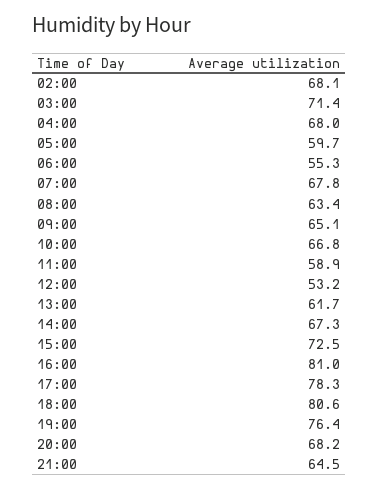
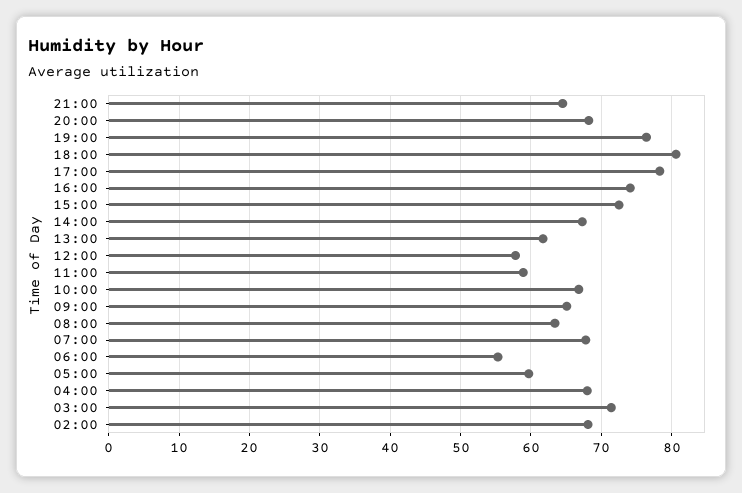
  {
    "02:00": 68.1,
    "03:00": 71.4,
    "04:00": 68,
    "05:00": 59.7,
    "06:00": 55.3,
    "07:00": 67.8,
    "08:00": 63.4,
    "09:00": 65.1,
    "10:00": 66.8,
    "11:00": 58.9,
-   "12:00": 53.2,
+   "12:00": 58,
    "13:00": 61.7,
    "14:00": 67.3,
    "15:00": 72.5,
-   "16:00": 81,
+   "16:00": 74,
    "17:00": 78.3,
    "18:00": 80.6,
    "19:00": 76.4,
    "20:00": 68.2,
    "21:00": 64.5
  }

